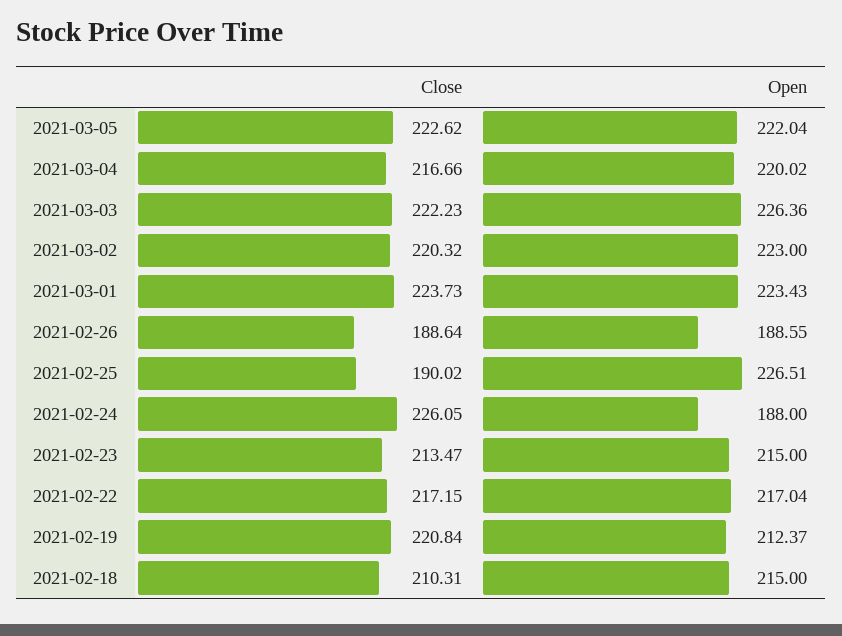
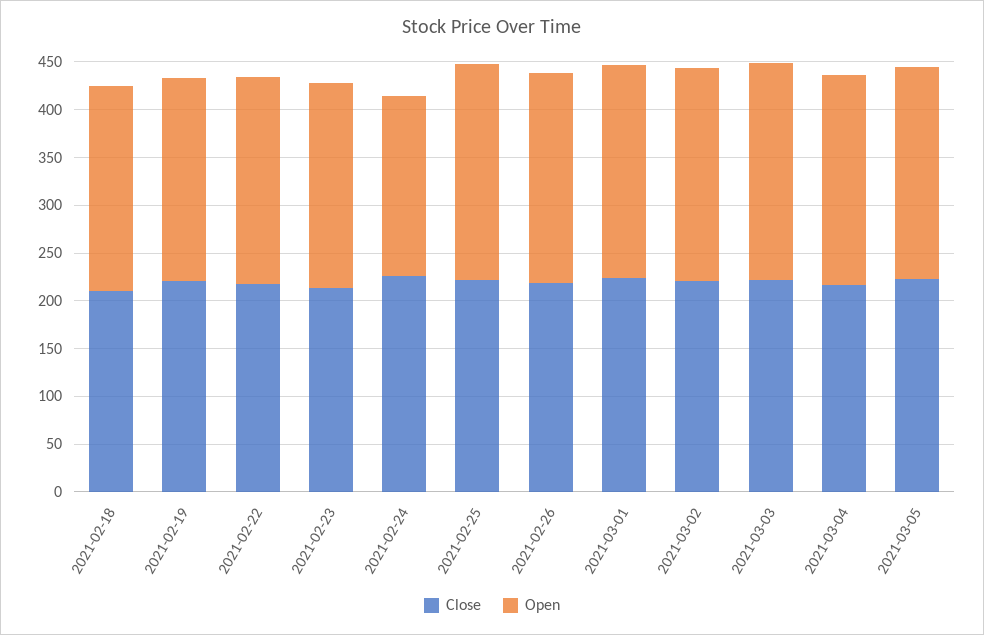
  {
    "Close": {
      "2021-03-05": 222.62,
      "2021-03-04": 216.66,
      "2021-03-03": 222.23,
      "2021-03-02": 220.32,
      "2021-03-01": 223.73,
-     "2021-02-26": 188.64,
+     "2021-02-26": 220,
-     "2021-02-25": 190.02,
+     "2021-02-25": 220,
      "2021-02-24": 226.05,
      "2021-02-23": 213.47,
      "2021-02-22": 217.15,
      "2021-02-19": 220.84,
      "2021-02-18": 210.31
    },
    "Open": {
      "2021-03-05": 222.04,
      "2021-03-04": 220.02,
      "2021-03-03": 226.36,
      "2021-03-02": 223,
      "2021-03-01": 223.43,
-     "2021-02-26": 188.55,
+     "2021-02-26": 220,
      "2021-02-25": 226.51,
      "2021-02-24": 188,
      "2021-02-23": 215,
      "2021-02-22": 217.04,
      "2021-02-19": 212.37,
      "2021-02-18": 215
    }
  }

